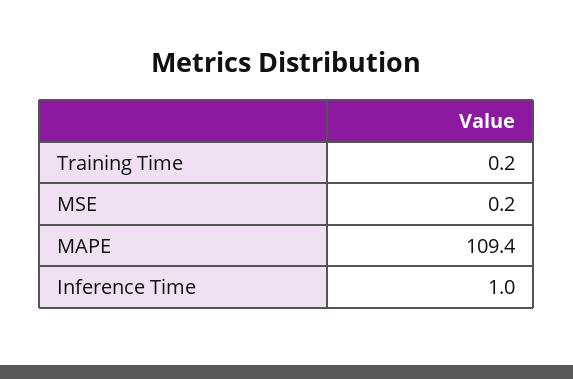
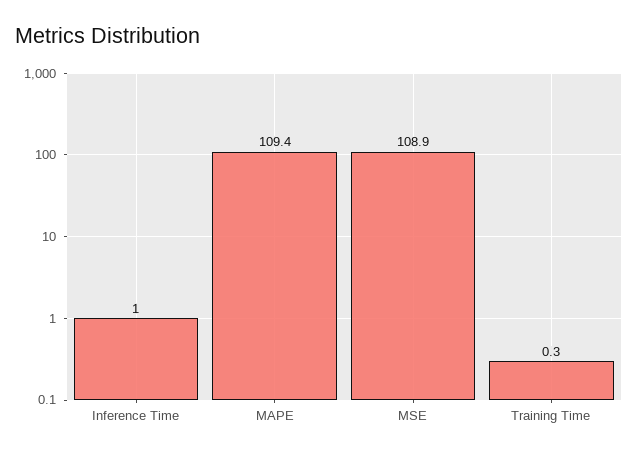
  {
-   "Training Time": 0.2,
+   "Training Time": 0.3,
-   "MSE": 0.2,
+   "MSE": 108.9,
    "MAPE": 109.4,
    "Inference Time": 1
  }

